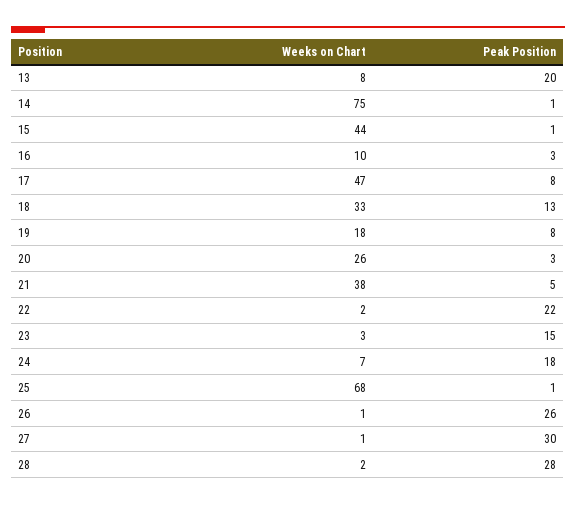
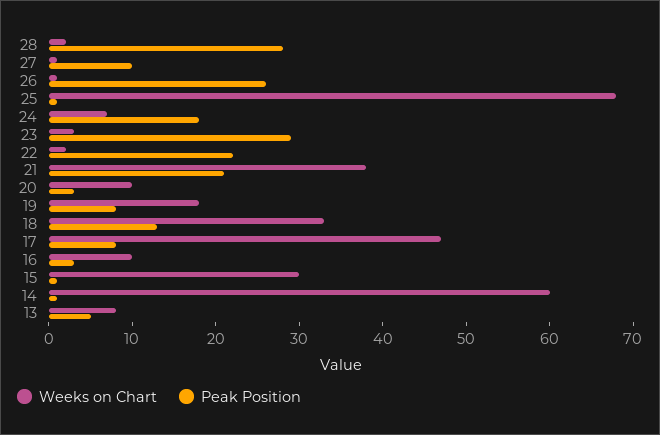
  {
    "Weeks on Chart": {
      "13": 8,
-     "14": 75,
+     "14": 60,
-     "15": 44,
+     "15": 30,
      "16": 10,
      "17": 47,
      "18": 33,
      "19": 18,
-     "20": 26,
+     "20": 10,
      "21": 38,
      "22": 2,
      "23": 3,
      "24": 7,
      "25": 68,
      "26": 1,
      "27": 1,
      "28": 2
    },
    "Peak Position": {
-     "13": 20,
+     "13": 5,
      "14": 1,
      "15": 1,
      "16": 3,
      "17": 8,
      "18": 13,
      "19": 8,
      "20": 3,
-     "21": 5,
+     "21": 21,
      "22": 22,
-     "23": 15,
+     "23": 29,
      "24": 18,
      "25": 1,
      "26": 26,
-     "27": 30,
+     "27": 10,
      "28": 28
    }
  }

